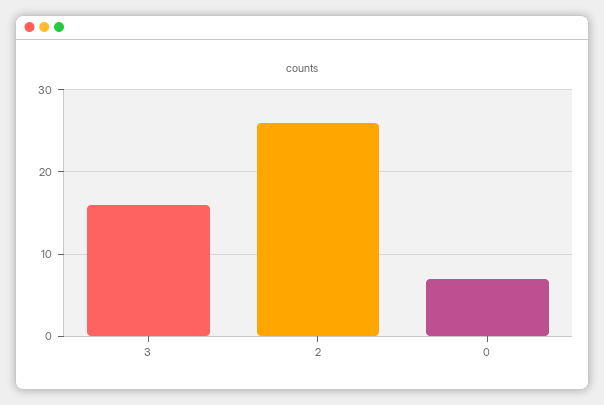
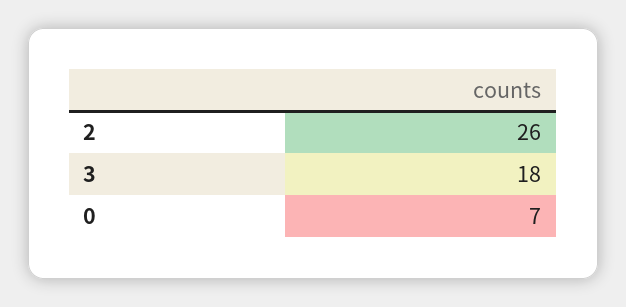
  {
-   "3": 16,
+   "3": 18,
    "2": 26,
    "0": 7
  }

